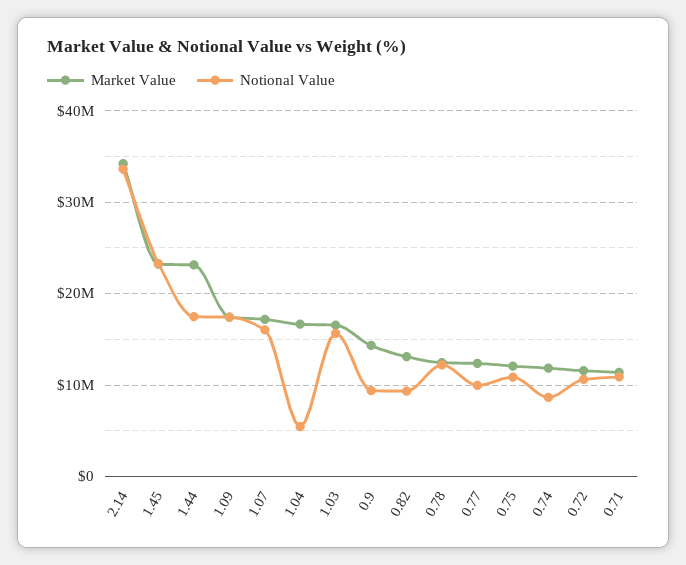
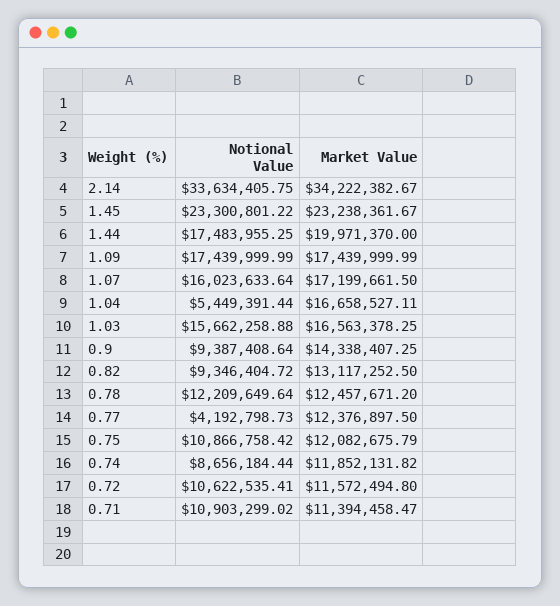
  {
    "Market Value": {
      "2.14": 34222382.67,
      "1.45": 23238361.67,
-     "1.44": 23000000,
+     "1.44": 19971370,
      "1.09": 17439999.99,
      "1.07": 17199661.5,
      "1.04": 16658527.11,
      "1.03": 16563378.25,
      "0.9": 14338407.25,
      "0.82": 13117252.5,
      "0.78": 12457671.2,
      "0.77": 12376897.5,
      "0.75": 12082675.79,
      "0.74": 11852131.82,
      "0.72": 11572494.8,
      "0.71": 11394458.47
    },
    "Notional Value": {
      "2.14": 33634405.75,
      "1.45": 23300801.22,
      "1.44": 17483955.25,
      "1.09": 17439999.99,
      "1.07": 16023633.64,
      "1.04": 5449391.44,
      "1.03": 15662258.88,
      "0.9": 9387408.64,
      "0.82": 9346404.72,
      "0.78": 12209649.64,
-     "0.77": 10000000,
+     "0.77": 4192798.73,
      "0.75": 10866758.42,
      "0.74": 8656184.44,
      "0.72": 10622535.41,
      "0.71": 10903299.02
    }
  }

